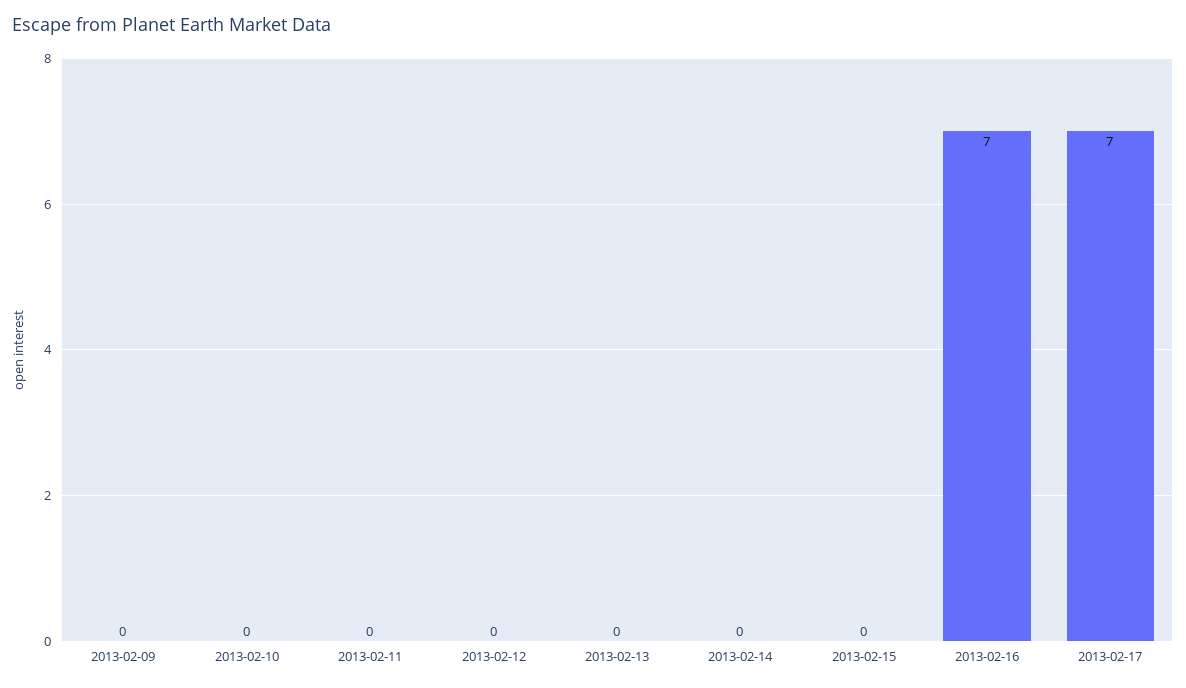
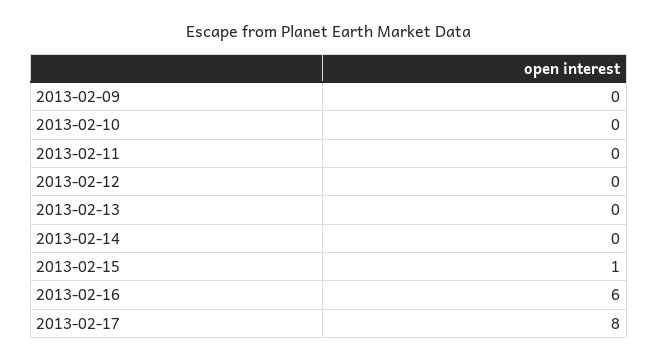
  {
    "2013-02-09": 0,
    "2013-02-10": 0,
    "2013-02-11": 0,
    "2013-02-12": 0,
    "2013-02-13": 0,
    "2013-02-14": 0,
-   "2013-02-15": 0,
+   "2013-02-15": 1,
-   "2013-02-16": 7,
+   "2013-02-16": 6,
-   "2013-02-17": 7
+   "2013-02-17": 8
  }

